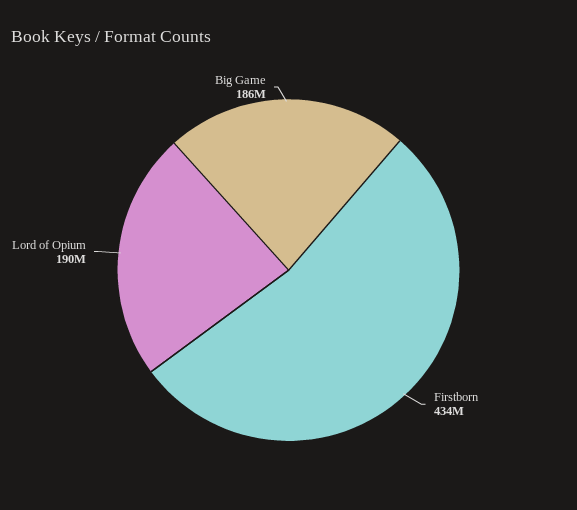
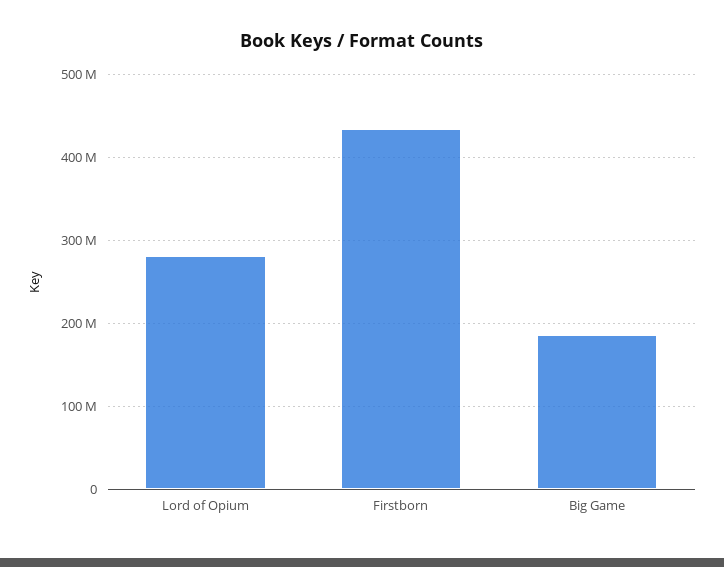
  {
    "Firstborn": 434000000,
-   "Lord of Opium": 190000000,
+   "Lord of Opium": 280000000,
    "Big Game": 186000000
  }

